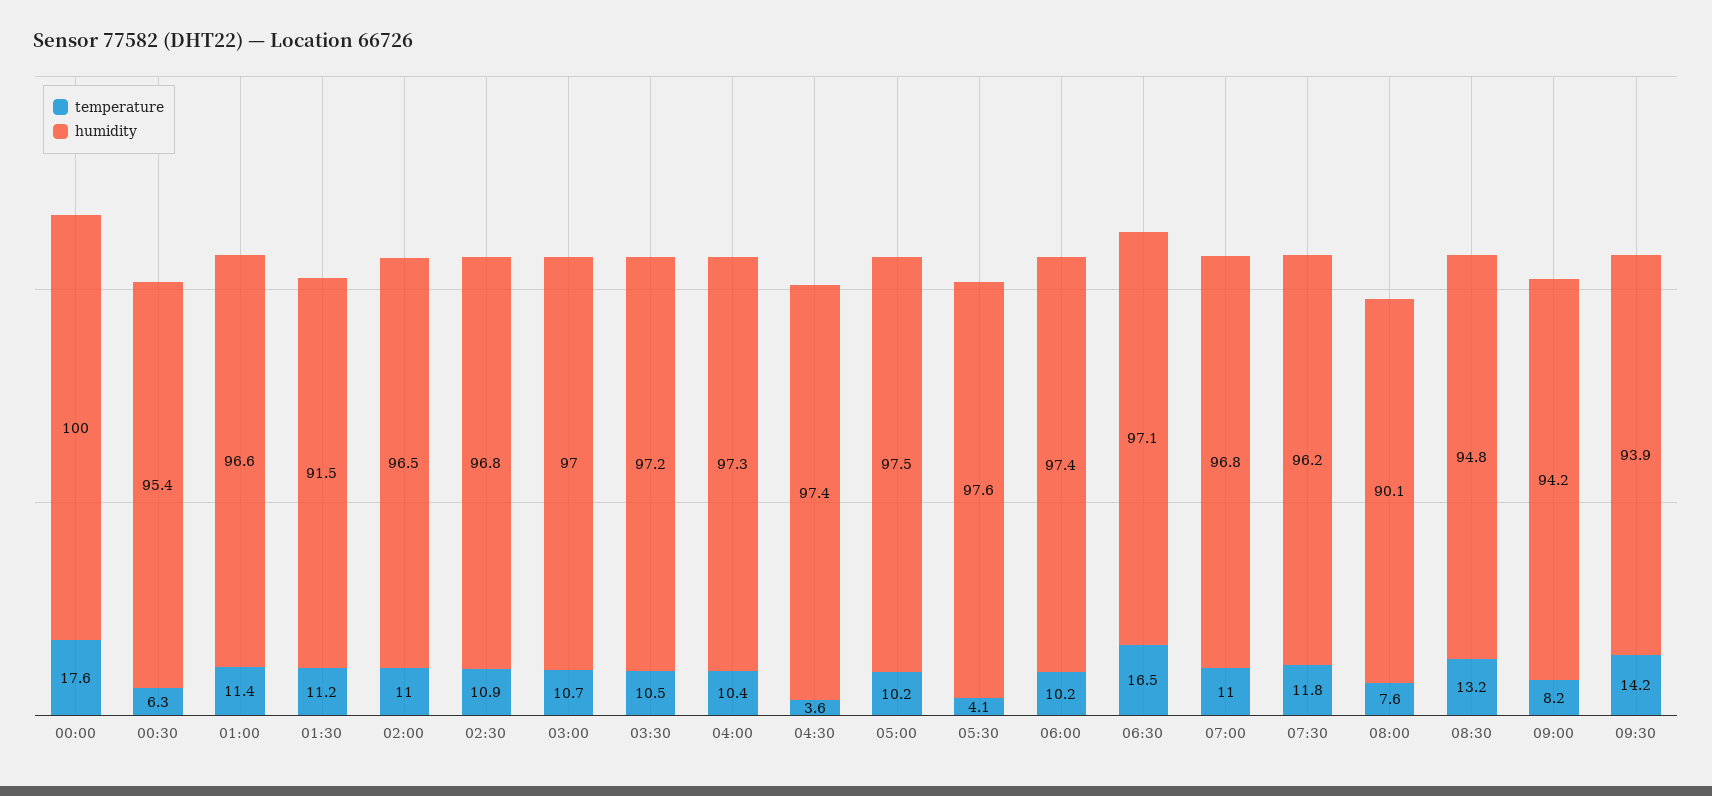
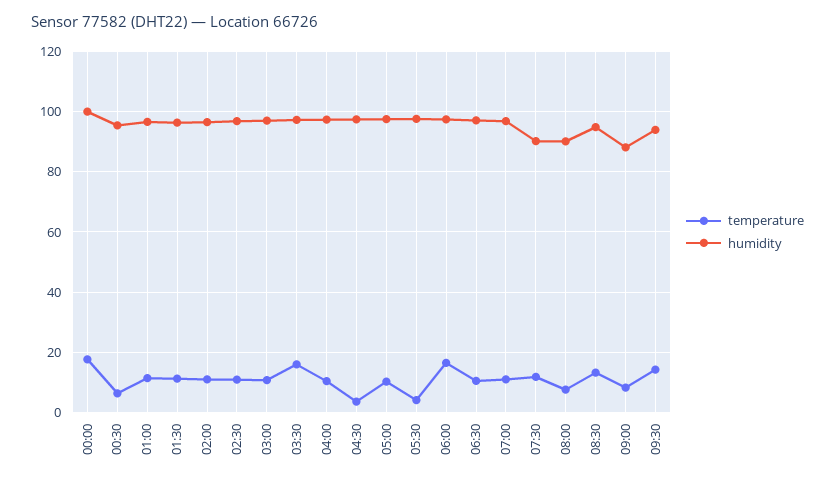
  {
    "temperature": {
      "00:00": 17.6,
      "00:30": 6.3,
      "01:00": 11.4,
      "01:30": 11.2,
      "02:00": 11,
      "02:30": 10.9,
      "03:00": 10.7,
-     "03:30": 10.5,
+     "03:30": 16,
      "04:00": 10.4,
      "04:30": 3.6,
      "05:00": 10.2,
      "05:30": 4.1,
-     "06:00": 10.2,
+     "06:00": 16,
-     "06:30": 16.5,
+     "06:30": 10,
      "07:00": 11,
      "07:30": 11.8,
      "08:00": 7.6,
      "08:30": 13.2,
      "09:00": 8.2,
      "09:30": 14.2
    },
    "humidity": {
      "00:00": 100,
      "00:30": 95.4,
      "01:00": 96.6,
-     "01:30": 91.5,
+     "01:30": 96,
      "02:00": 96.5,
      "02:30": 96.8,
      "03:00": 97,
      "03:30": 97.2,
      "04:00": 97.3,
      "04:30": 97.4,
      "05:00": 97.5,
      "05:30": 97.6,
      "06:00": 97.4,
      "06:30": 97.1,
      "07:00": 96.8,
-     "07:30": 96.2,
+     "07:30": 90,
      "08:00": 90.1,
      "08:30": 94.8,
-     "09:00": 94.2,
+     "09:00": 88,
      "09:30": 93.9
    }
  }

